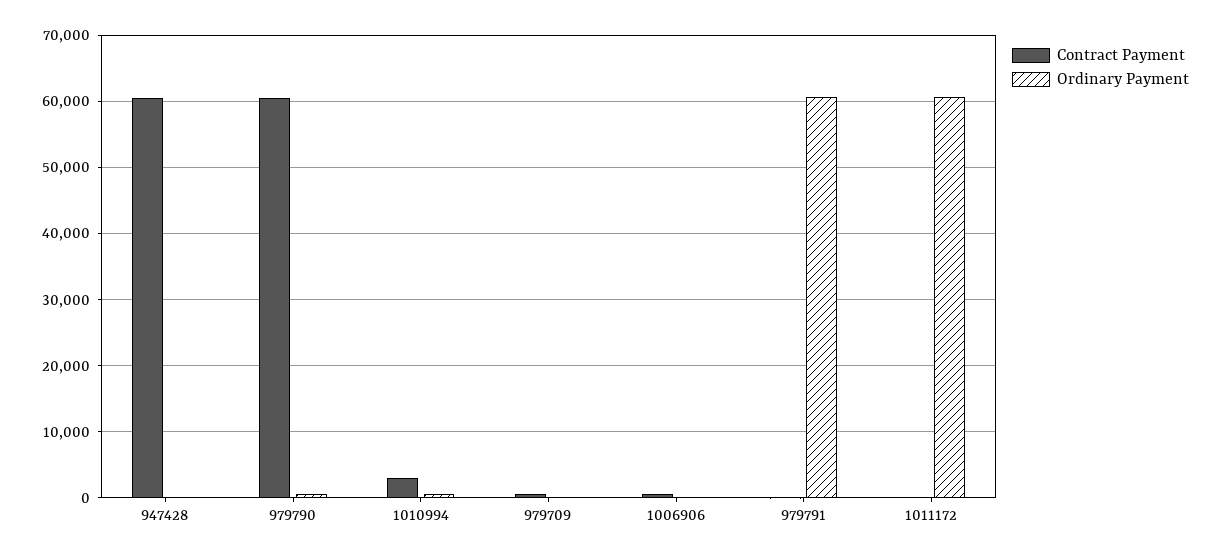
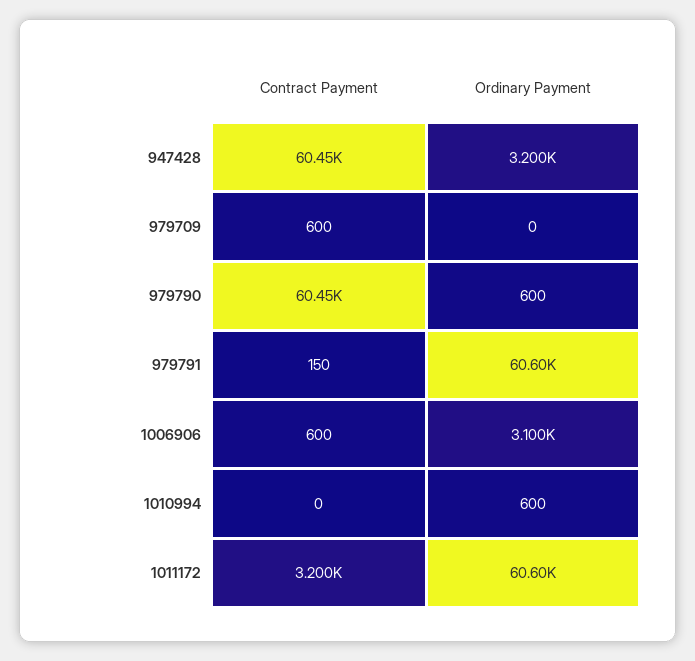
  {
    "Contract Payment": {
      "947428": 60450,
      "979790": 60450,
-     "1010994": 3000,
+     "1010994": 0,
      "979709": 600,
      "1006906": 600,
      "979791": 150,
-     "1011172": 0
+     "1011172": 3200
    },
    "Ordinary Payment": {
-     "947428": 0,
+     "947428": 3200,
      "979790": 600,
      "1010994": 600,
      "979709": 0,
-     "1006906": 0,
+     "1006906": 3100,
      "979791": 60600,
      "1011172": 60600
    }
  }

